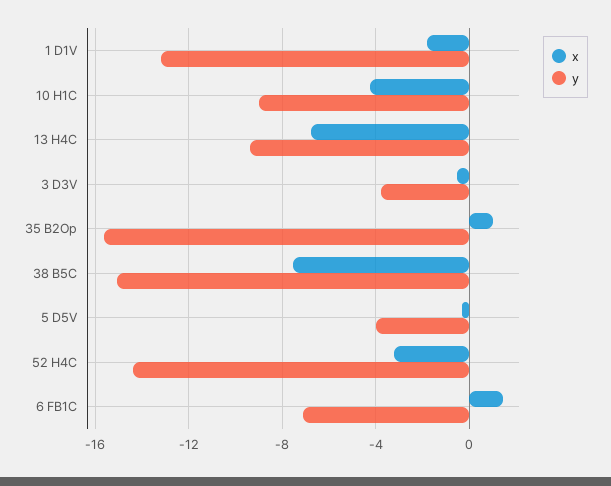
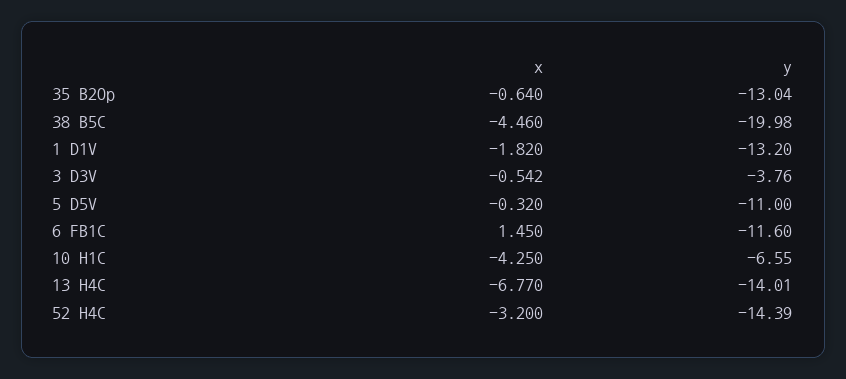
  {
    "x": {
      "1 D1V": -1.82,
      "10 H1C": -4.25,
      "13 H4C": -6.77,
      "3 D3V": -0.542,
-     "35 B2Op": 1,
+     "35 B2Op": -0.64,
-     "38 B5C": -7.5,
+     "38 B5C": -4.46,
      "5 D5V": -0.32,
      "52 H4C": -3.2,
      "6 FB1C": 1.45
    },
    "y": {
      "1 D1V": -13.2,
-     "10 H1C": -9,
+     "10 H1C": -6.55,
-     "13 H4C": -9.5,
+     "13 H4C": -14.01,
      "3 D3V": -3.76,
-     "35 B2Op": -15.5,
+     "35 B2Op": -13.04,
-     "38 B5C": -15,
+     "38 B5C": -19.98,
-     "5 D5V": -4,
+     "5 D5V": -11,
      "52 H4C": -14.39,
-     "6 FB1C": -7
+     "6 FB1C": -11.6
    }
  }

